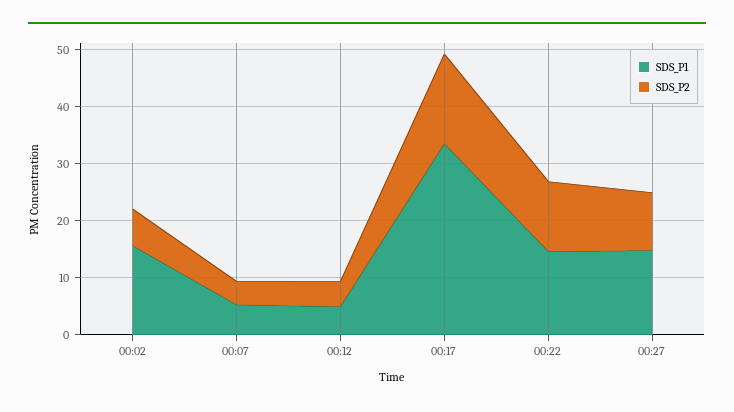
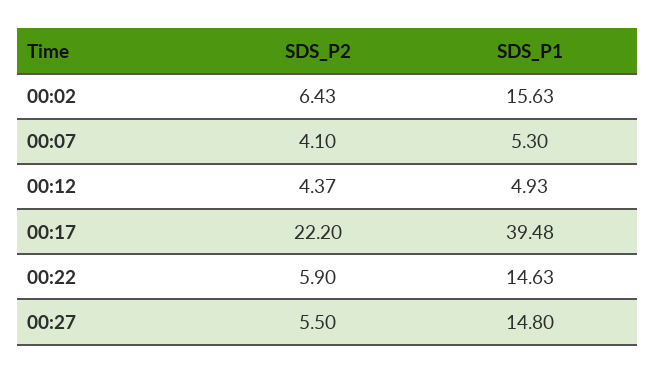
  {
    "SDS_P1": {
      "00:02": 15.63,
      "00:07": 5.3,
      "00:12": 4.93,
-     "00:17": 34,
+     "00:17": 39.48,
      "00:22": 14.63,
      "00:27": 14.8
    },
    "SDS_P2": {
      "00:02": 6.43,
      "00:07": 4.1,
      "00:12": 4.37,
-     "00:17": 16,
+     "00:17": 22.2,
-     "00:22": 12,
+     "00:22": 5.9,
-     "00:27": 10
+     "00:27": 5.5
    }
  }

